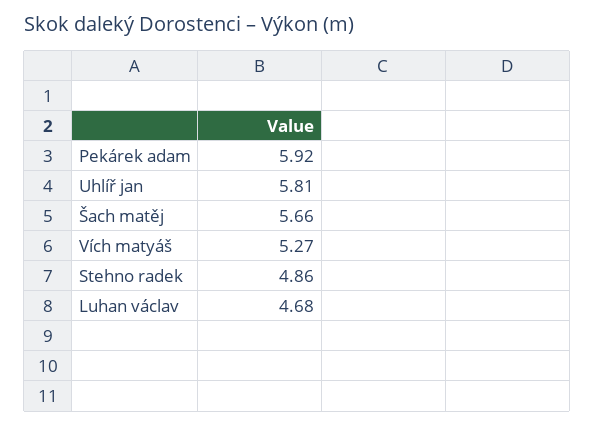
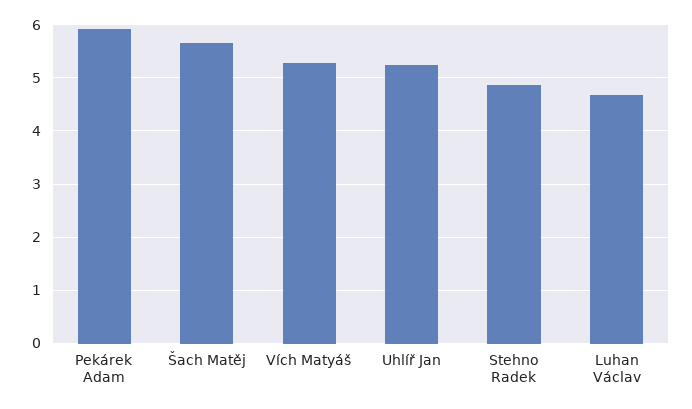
  {
    "Pekárek adam": 5.92,
-   "Uhlíř jan": 5.81,
+   "Uhlíř jan": 5.2,
    "Šach matěj": 5.66,
    "Vích matyáš": 5.27,
    "Stehno radek": 4.86,
    "Luhan václav": 4.68
  }

